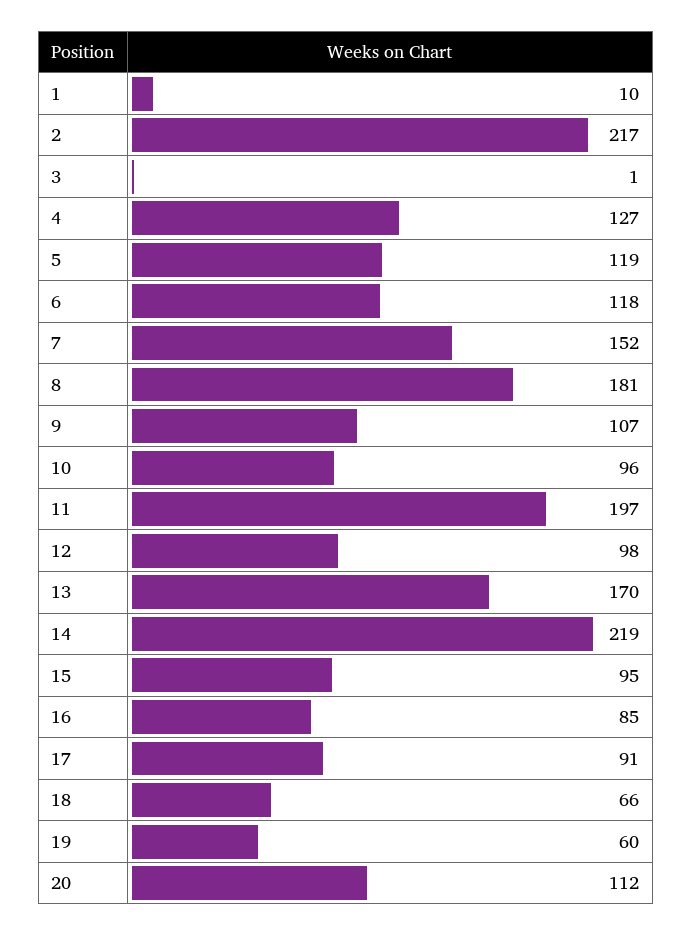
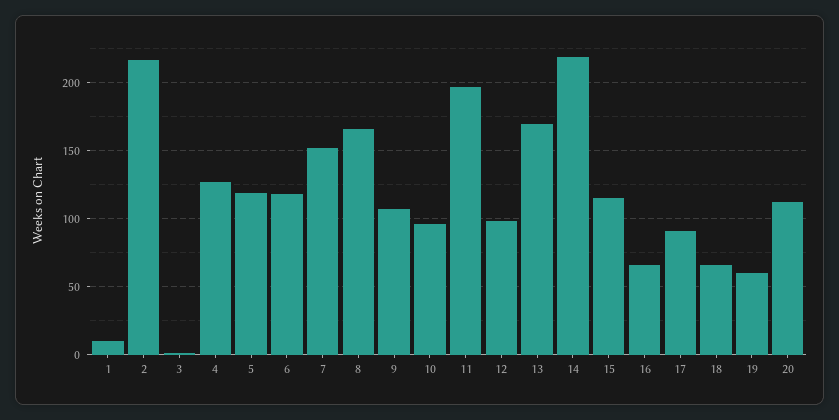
  {
    "1": 10,
    "2": 217,
    "3": 1,
    "4": 127,
    "5": 119,
    "6": 118,
    "7": 152,
-   "8": 181,
+   "8": 165,
    "9": 107,
    "10": 96,
    "11": 197,
    "12": 98,
    "13": 170,
    "14": 219,
-   "15": 95,
+   "15": 115,
-   "16": 85,
+   "16": 65,
    "17": 91,
    "18": 66,
    "19": 60,
    "20": 112
  }

